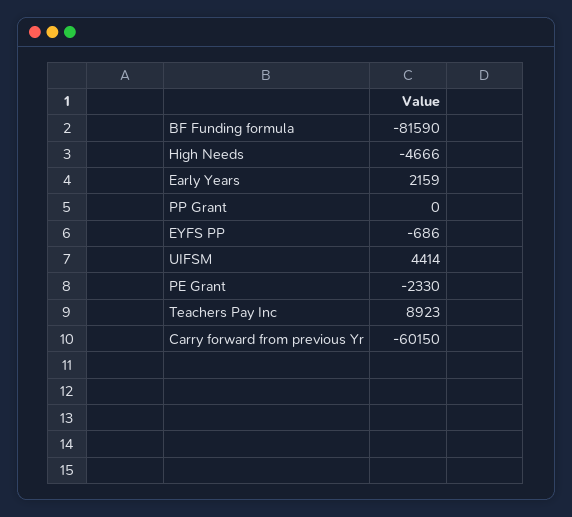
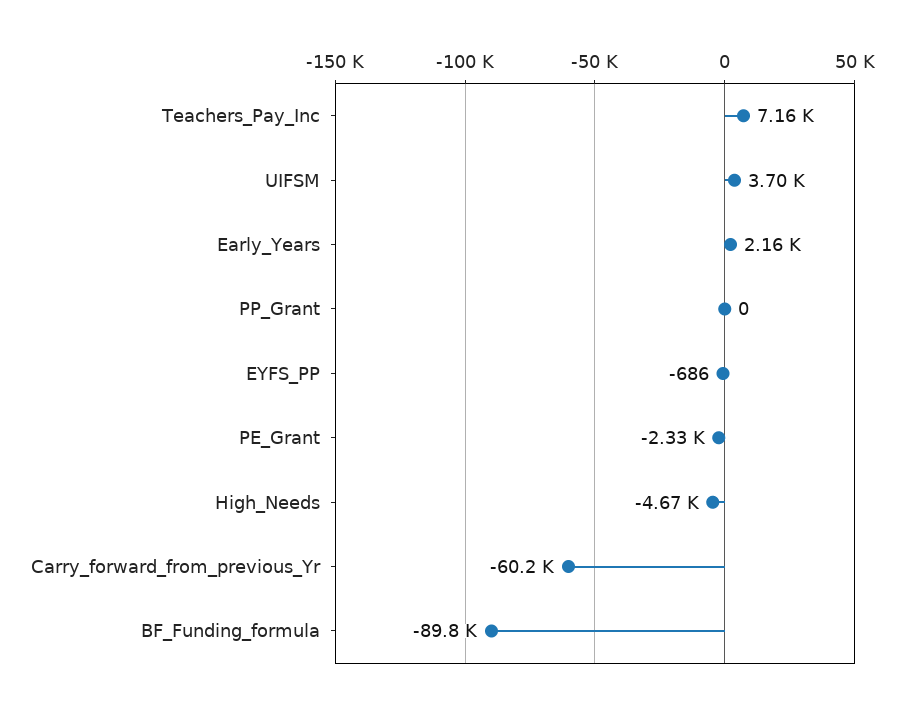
  {
-   "BF Funding formula": -81590,
+   "BF Funding formula": -89800,
    "High Needs": -4666,
    "Early Years": 2159,
    "PP Grant": 0,
    "EYFS PP": -686,
-   "UIFSM": 4414,
+   "UIFSM": 3700,
    "PE Grant": -2330,
-   "Teachers Pay Inc": 8923,
+   "Teachers Pay Inc": 7160,
    "Carry forward from previous Yr": -60150
  }

